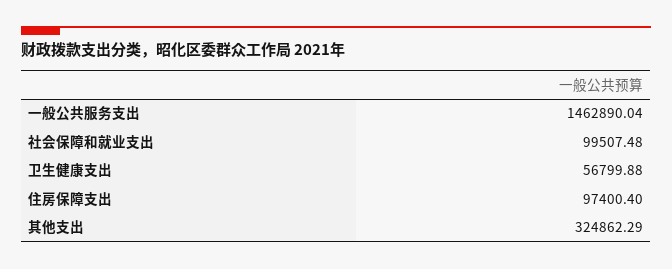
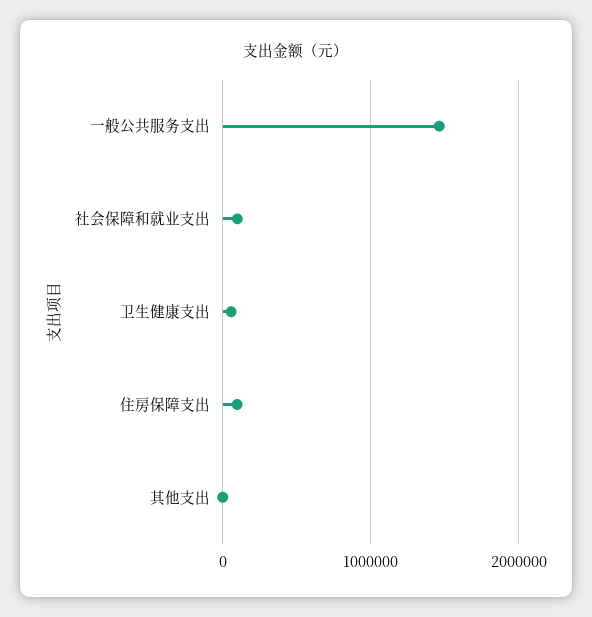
  {
    "一般公共服务支出": 1462890.04,
    "社会保障和就业支出": 99507.48,
    "卫生健康支出": 56799.88,
    "住房保障支出": 97400.4,
-   "其他支出": 324862.29
+   "其他支出": 0
  }

